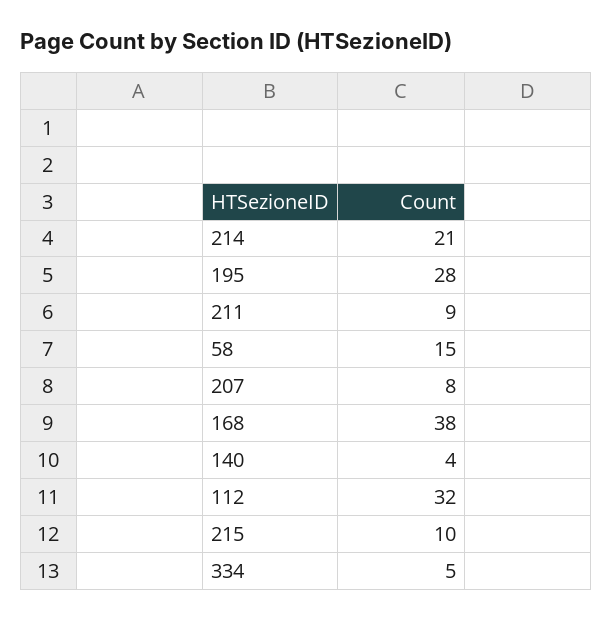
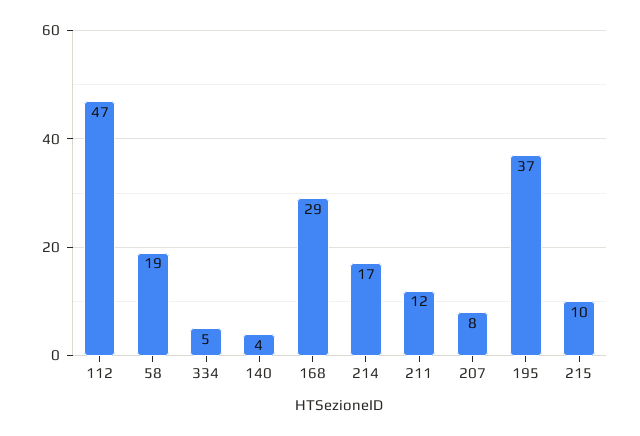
  {
-   "214": 21,
+   "214": 17,
-   "195": 28,
+   "195": 37,
-   "211": 9,
+   "211": 12,
-   "58": 15,
+   "58": 19,
    "207": 8,
-   "168": 38,
+   "168": 29,
    "140": 4,
-   "112": 32,
+   "112": 47,
    "215": 10,
    "334": 5
  }

